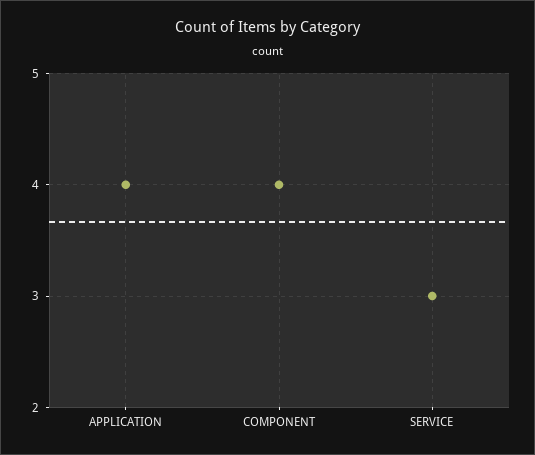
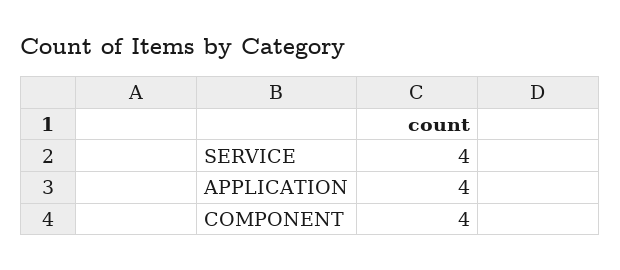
  {
    "APPLICATION": 4,
    "COMPONENT": 4,
-   "SERVICE": 3
+   "SERVICE": 4
  }

